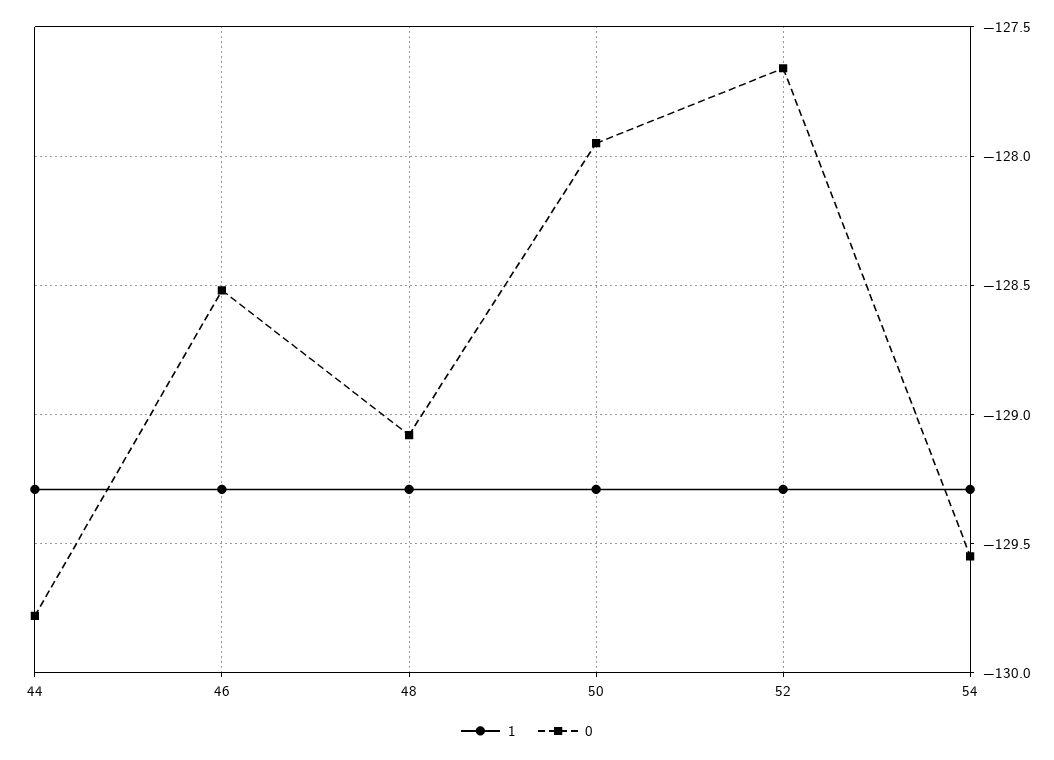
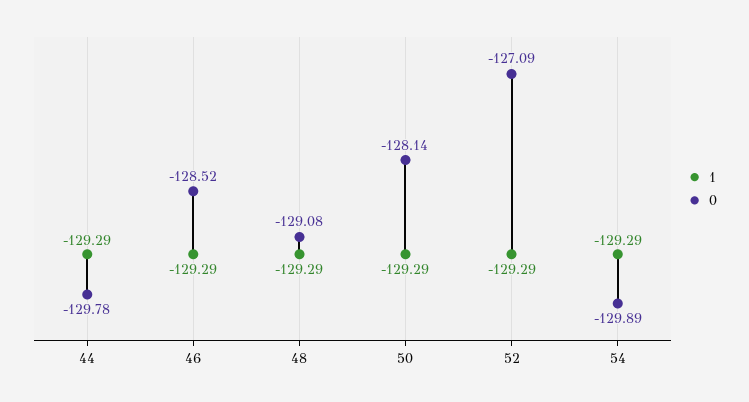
  {
    "1": {
      "44": -129.29,
      "46": -129.29,
      "48": -129.29,
      "50": -129.29,
      "52": -129.29,
      "54": -129.29
    },
    "0": {
      "44": -129.78,
      "46": -128.52,
      "48": -129.08,
-     "50": -127.95,
+     "50": -128.14,
-     "52": -127.65,
+     "52": -127.09,
-     "54": -129.55
+     "54": -129.89
    }
  }

